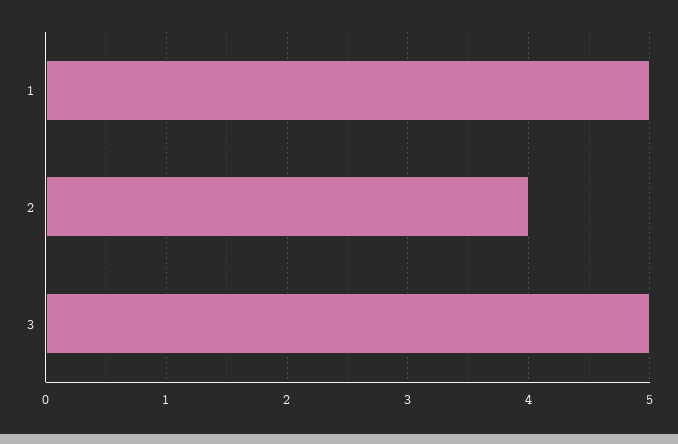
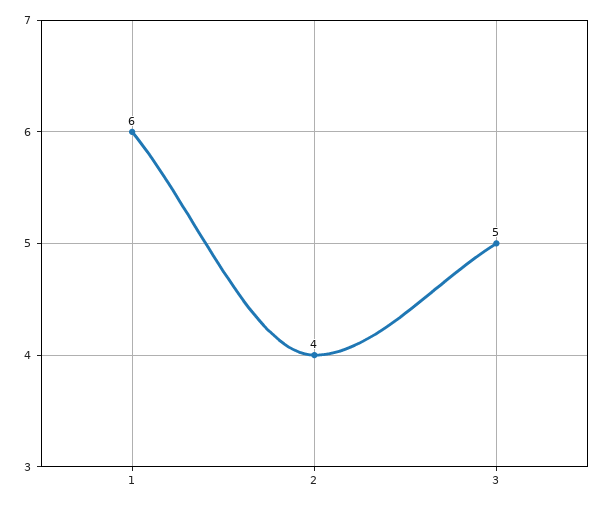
  {
-   "1": 5,
+   "1": 6,
    "2": 4,
    "3": 5
  }

